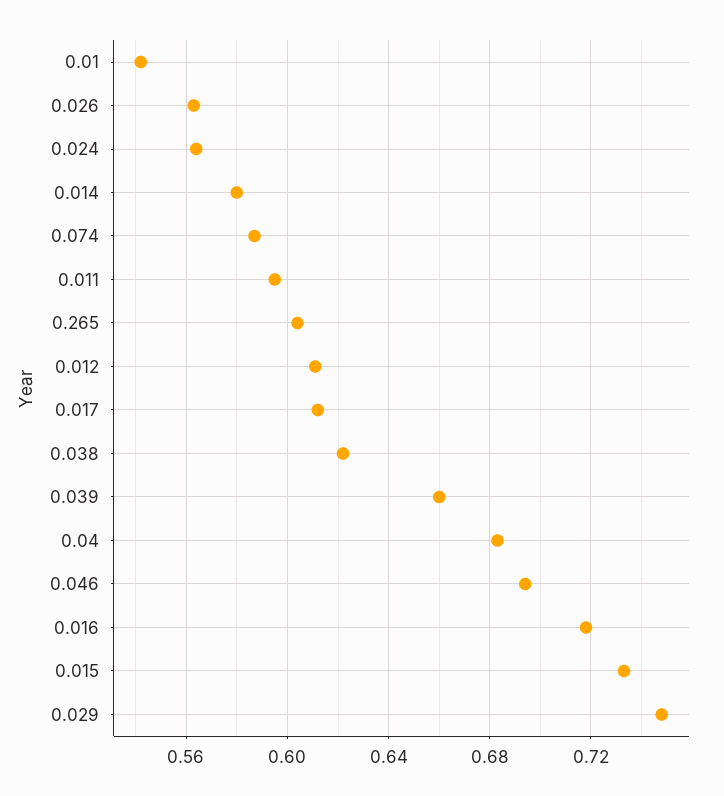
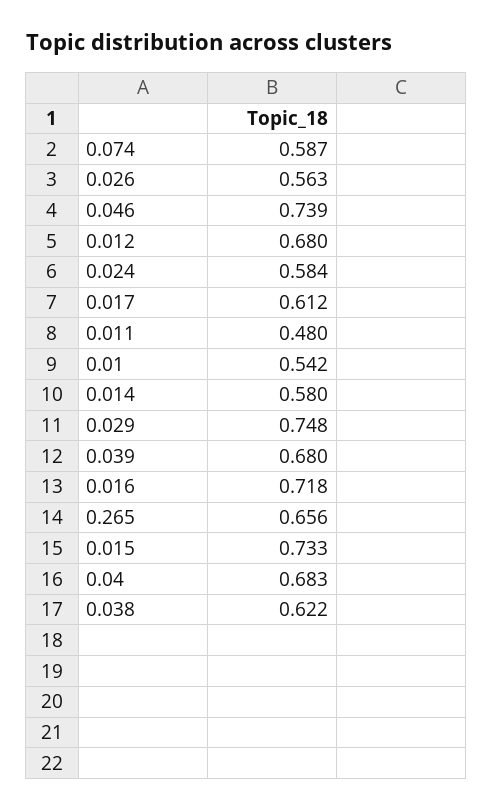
  {
    "0.01": 0.542,
    "0.026": 0.563,
-   "0.024": 0.565,
+   "0.024": 0.584,
    "0.014": 0.58,
    "0.074": 0.587,
-   "0.011": 0.595,
+   "0.011": 0.48,
-   "0.265": 0.605,
+   "0.265": 0.656,
-   "0.012": 0.61,
+   "0.012": 0.68,
    "0.017": 0.612,
    "0.038": 0.622,
-   "0.039": 0.66,
+   "0.039": 0.68,
    "0.04": 0.683,
-   "0.046": 0.695,
+   "0.046": 0.739,
    "0.016": 0.718,
    "0.015": 0.733,
    "0.029": 0.748
  }

